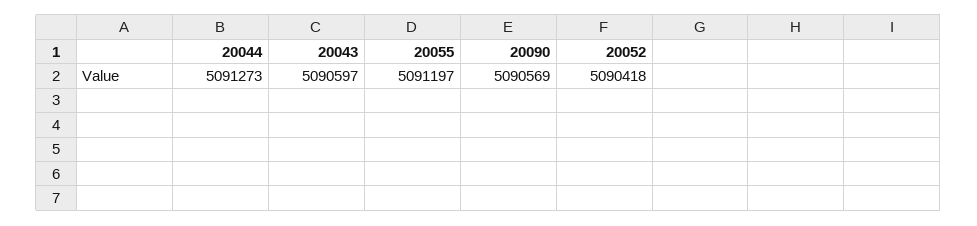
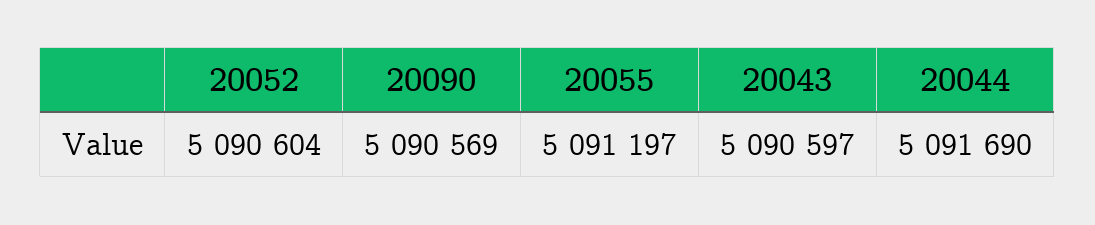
  {
-   "20044": 5091273,
+   "20044": 5091690,
    "20043": 5090597,
    "20055": 5091197,
    "20090": 5090569,
-   "20052": 5090418
+   "20052": 5090604
  }

